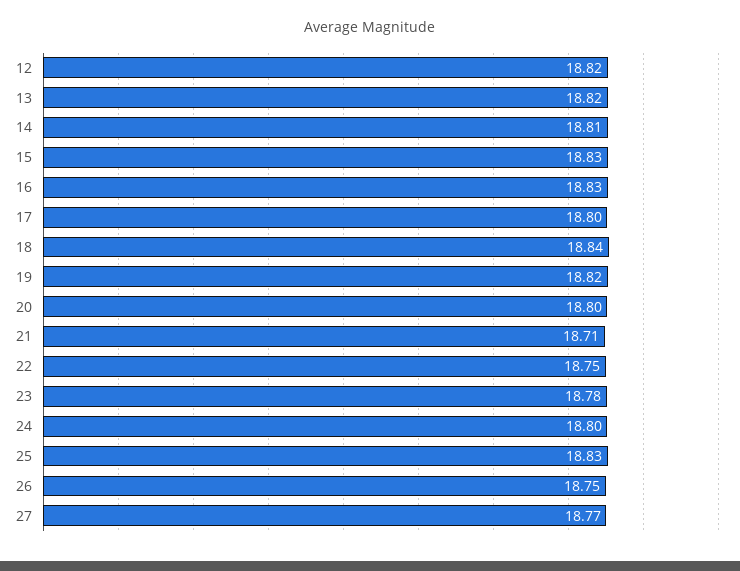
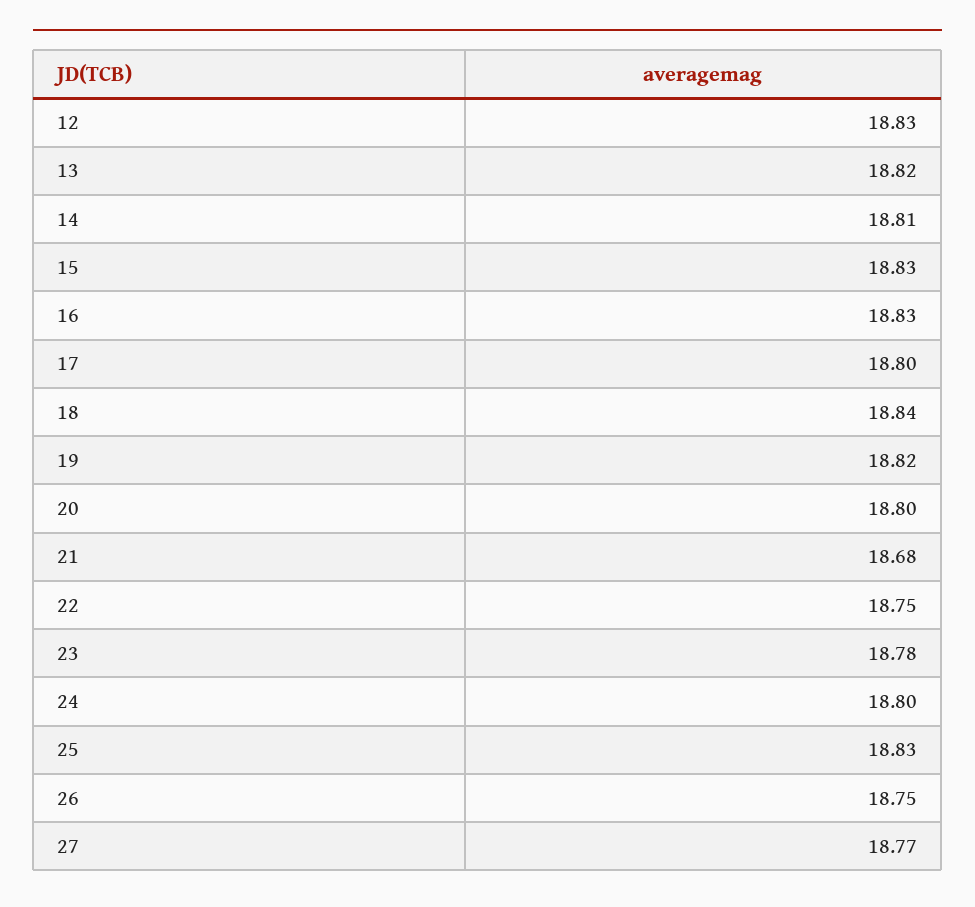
  {
-   "12": 18.82,
+   "12": 18.83,
    "13": 18.82,
    "14": 18.81,
    "15": 18.83,
    "16": 18.83,
    "17": 18.8,
    "18": 18.84,
    "19": 18.82,
    "20": 18.8,
-   "21": 18.71,
+   "21": 18.68,
    "22": 18.75,
    "23": 18.78,
    "24": 18.8,
    "25": 18.83,
    "26": 18.75,
    "27": 18.77
  }

